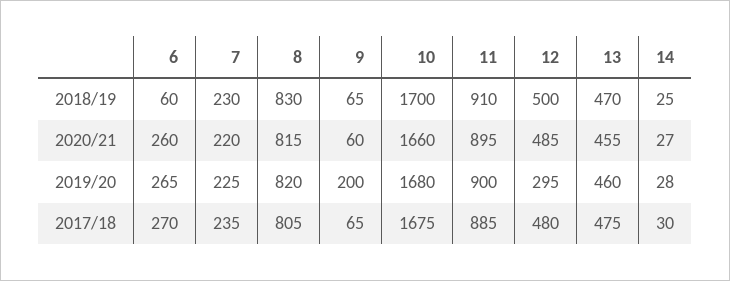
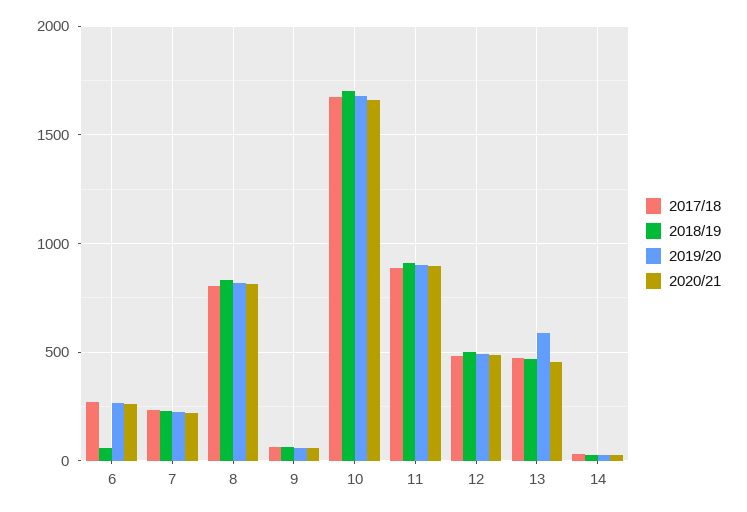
  {
    "2018/19": {
      "6": 60,
      "7": 230,
      "8": 830,
      "9": 65,
      "10": 1700,
      "11": 910,
      "12": 500,
      "13": 470,
      "14": 25
    },
    "2020/21": {
      "6": 260,
      "7": 220,
      "8": 815,
      "9": 60,
      "10": 1660,
      "11": 895,
      "12": 485,
      "13": 455,
      "14": 27
    },
    "2019/20": {
      "6": 265,
      "7": 225,
      "8": 820,
-     "9": 200,
+     "9": 50,
      "10": 1680,
      "11": 900,
-     "12": 295,
+     "12": 500,
-     "13": 460,
+     "13": 600,
      "14": 28
    },
    "2017/18": {
      "6": 270,
      "7": 235,
      "8": 805,
      "9": 65,
      "10": 1675,
      "11": 885,
      "12": 480,
      "13": 475,
      "14": 30
    }
  }

